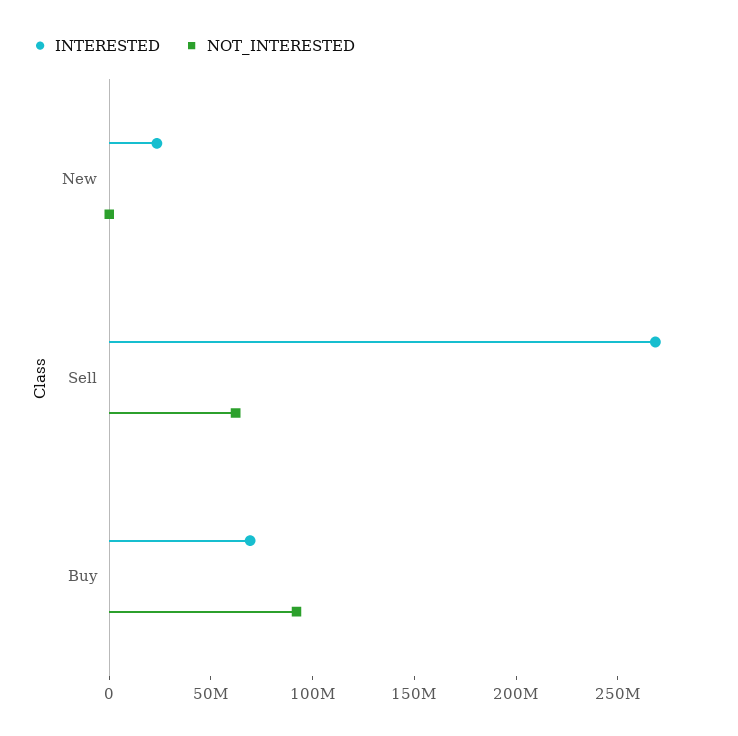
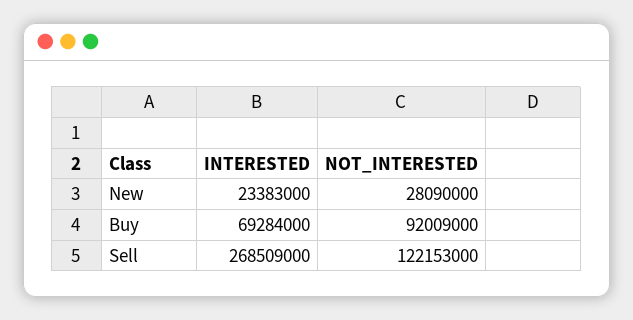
  {
    "INTERESTED": {
      "New": 23383000,
      "Sell": 268509000,
      "Buy": 69284000
    },
    "NOT_INTERESTED": {
-     "New": 0,
+     "New": 28090000,
-     "Sell": 60000000,
+     "Sell": 122153000,
      "Buy": 92009000
    }
  }

